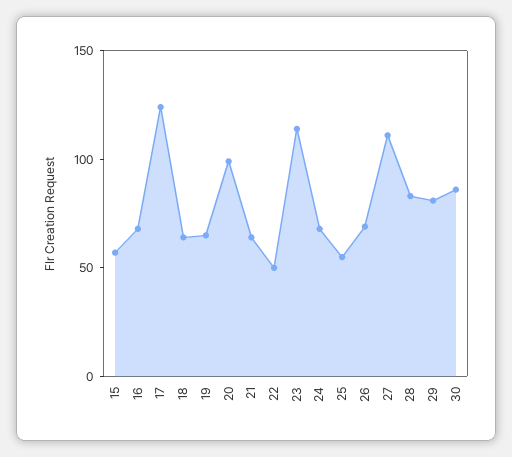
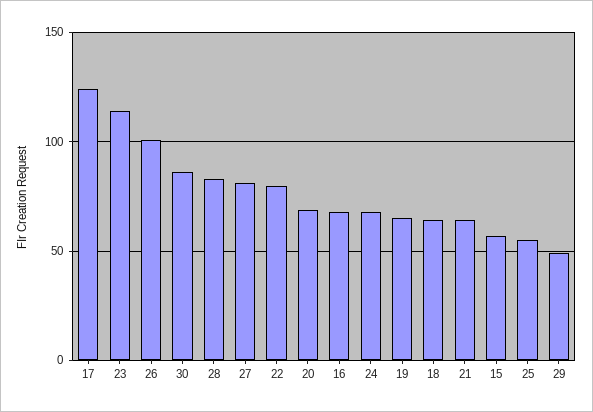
  {
    "15": 55,
    "16": 70,
    "17": 125,
    "18": 65,
    "19": 65,
-   "20": 100,
+   "20": 70,
    "21": 65,
-   "22": 50,
+   "22": 80,
    "23": 115,
    "24": 70,
    "25": 55,
-   "26": 70,
+   "26": 100,
-   "27": 110,
+   "27": 80,
    "28": 85,
-   "29": 80,
+   "29": 50,
    "30": 85
  }

